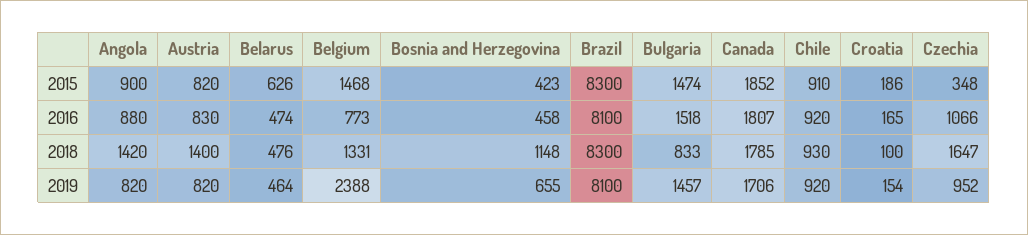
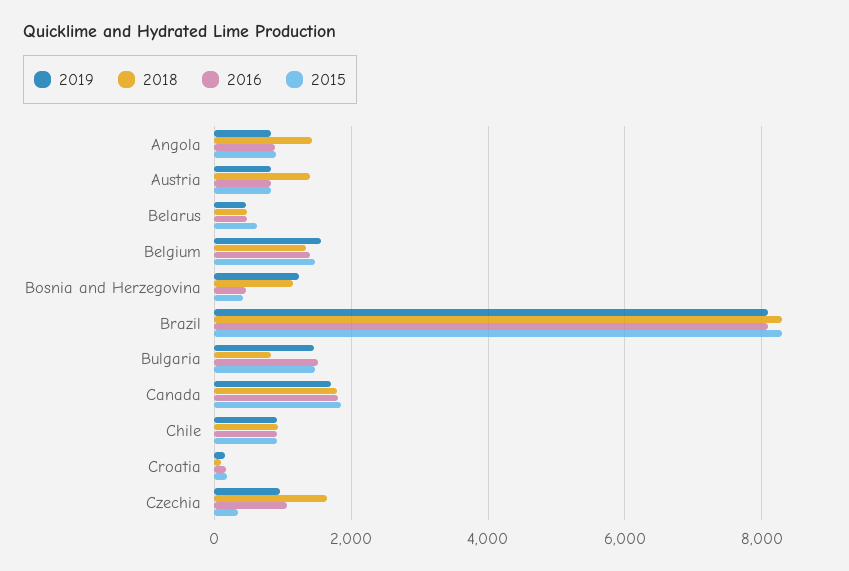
  {
    "2015": {
      "Angola": 900,
      "Austria": 820,
      "Belarus": 626,
      "Belgium": 1468,
      "Bosnia and Herzegovina": 423,
      "Brazil": 8300,
      "Bulgaria": 1474,
      "Canada": 1852,
      "Chile": 910,
      "Croatia": 186,
      "Czechia": 348
    },
    "2016": {
      "Angola": 880,
      "Austria": 830,
      "Belarus": 474,
-     "Belgium": 773,
+     "Belgium": 1400,
      "Bosnia and Herzegovina": 458,
      "Brazil": 8100,
      "Bulgaria": 1518,
      "Canada": 1807,
      "Chile": 920,
      "Croatia": 165,
      "Czechia": 1066
    },
    "2018": {
      "Angola": 1420,
      "Austria": 1400,
      "Belarus": 476,
      "Belgium": 1331,
      "Bosnia and Herzegovina": 1148,
      "Brazil": 8300,
      "Bulgaria": 833,
      "Canada": 1785,
      "Chile": 930,
      "Croatia": 100,
      "Czechia": 1647
    },
    "2019": {
      "Angola": 820,
      "Austria": 820,
      "Belarus": 464,
-     "Belgium": 2388,
+     "Belgium": 1600,
-     "Bosnia and Herzegovina": 655,
+     "Bosnia and Herzegovina": 1200,
      "Brazil": 8100,
      "Bulgaria": 1457,
      "Canada": 1706,
      "Chile": 920,
      "Croatia": 154,
      "Czechia": 952
    }
  }

